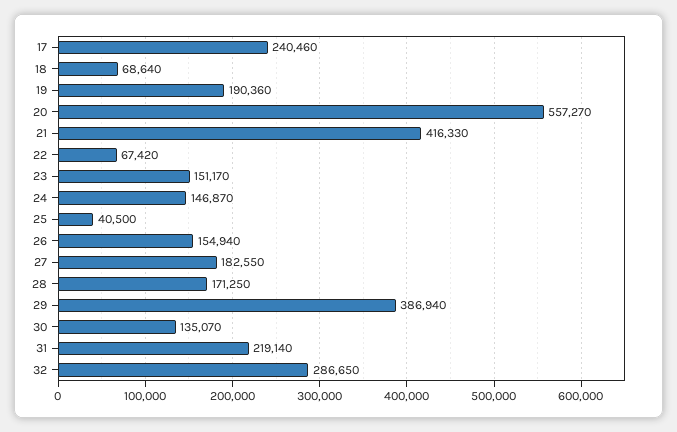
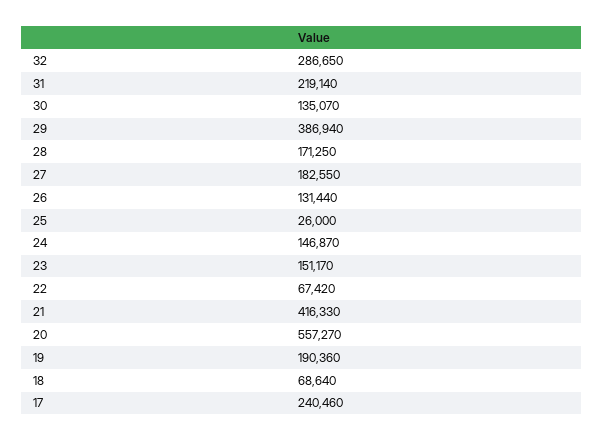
  {
    "17": 240460,
    "18": 68640,
    "19": 190360,
    "20": 557270,
    "21": 416330,
    "22": 67420,
    "23": 151170,
    "24": 146870,
-   "25": 40500,
+   "25": 26000,
-   "26": 154940,
+   "26": 131440,
    "27": 182550,
    "28": 171250,
    "29": 386940,
    "30": 135070,
    "31": 219140,
    "32": 286650
  }

